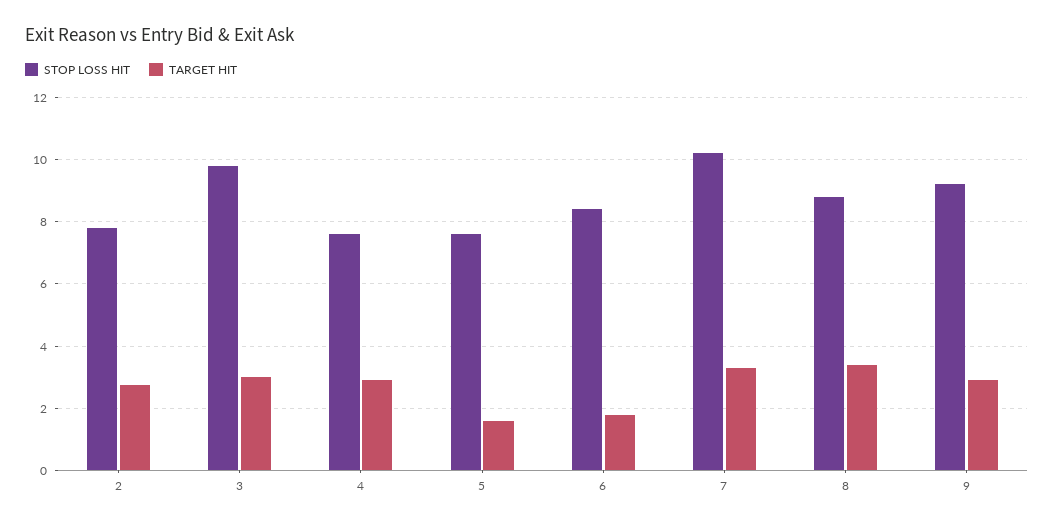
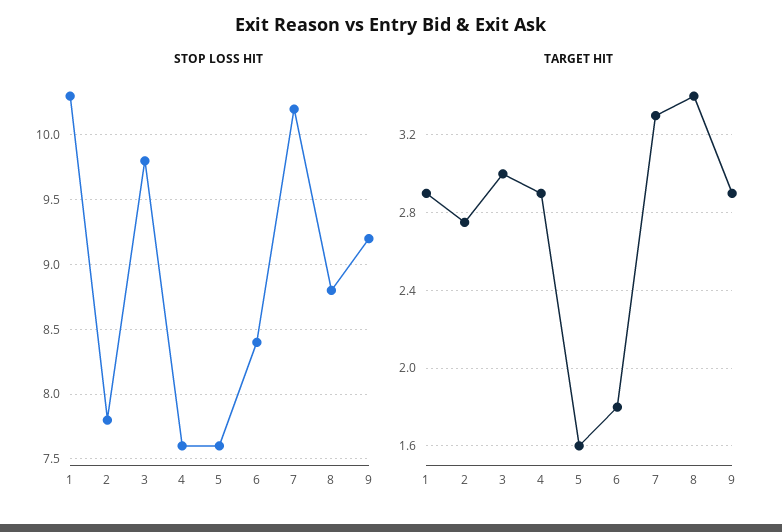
  {
    "STOP LOSS HIT": {
      "2": 7.8,
      "3": 9.8,
      "4": 7.6,
      "5": 7.6,
      "6": 8.4,
      "7": 10.2,
      "8": 8.8,
-     "9": 9.2
+     "9": 9.2,
+     "1": 10.3
    },
    "TARGET HIT": {
      "2": 2.75,
      "3": 3,
      "4": 2.9,
      "5": 1.6,
      "6": 1.8,
      "7": 3.3,
      "8": 3.4,
-     "9": 2.9
+     "9": 2.9,
+     "1": 2.9
    }
  }

